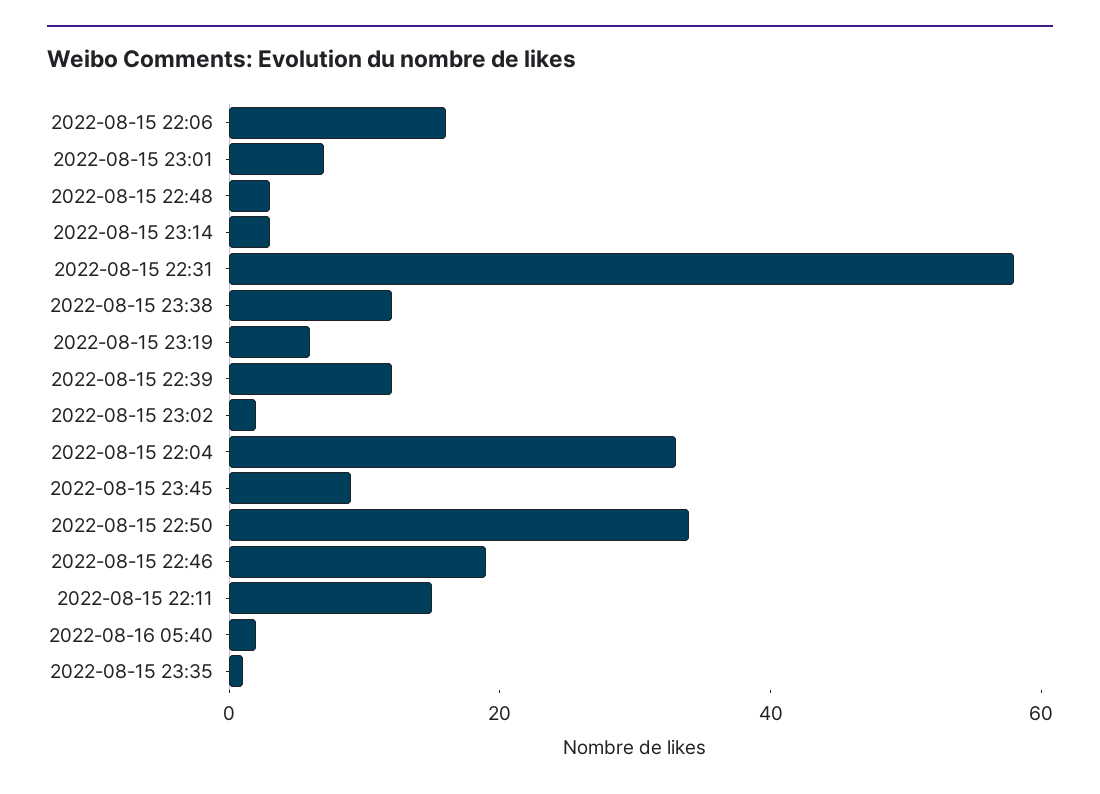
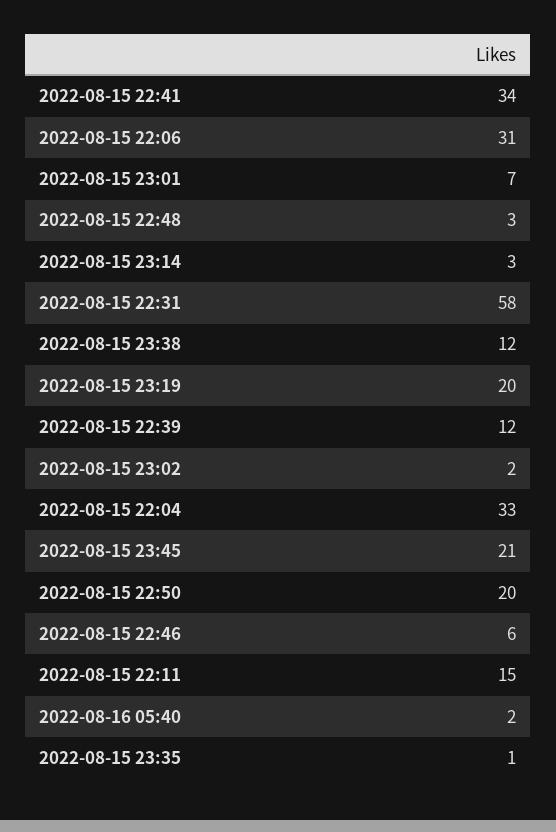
  {
-   "2022-08-15 22:06": 15,
+   "2022-08-15 22:06": 31,
    "2022-08-15 23:01": 7,
    "2022-08-15 22:48": 3,
    "2022-08-15 23:14": 3,
    "2022-08-15 22:31": 58,
    "2022-08-15 23:38": 12,
-   "2022-08-15 23:19": 5,
+   "2022-08-15 23:19": 20,
    "2022-08-15 22:39": 12,
    "2022-08-15 23:02": 2,
    "2022-08-15 22:04": 33,
-   "2022-08-15 23:45": 10,
+   "2022-08-15 23:45": 21,
-   "2022-08-15 22:50": 35,
+   "2022-08-15 22:50": 20,
-   "2022-08-15 22:46": 20,
+   "2022-08-15 22:46": 6,
    "2022-08-15 22:11": 15,
    "2022-08-16 05:40": 2,
-   "2022-08-15 23:35": 1
+   "2022-08-15 23:35": 1,
+   "2022-08-15 22:41": 34
  }

